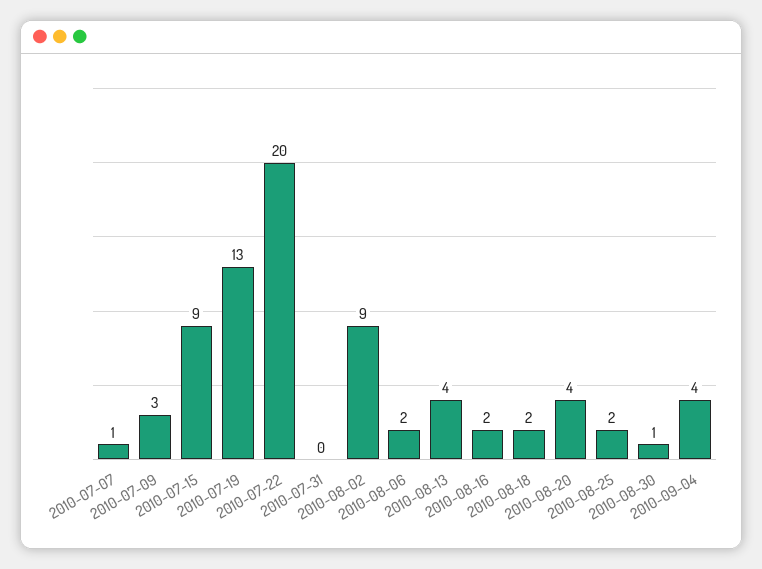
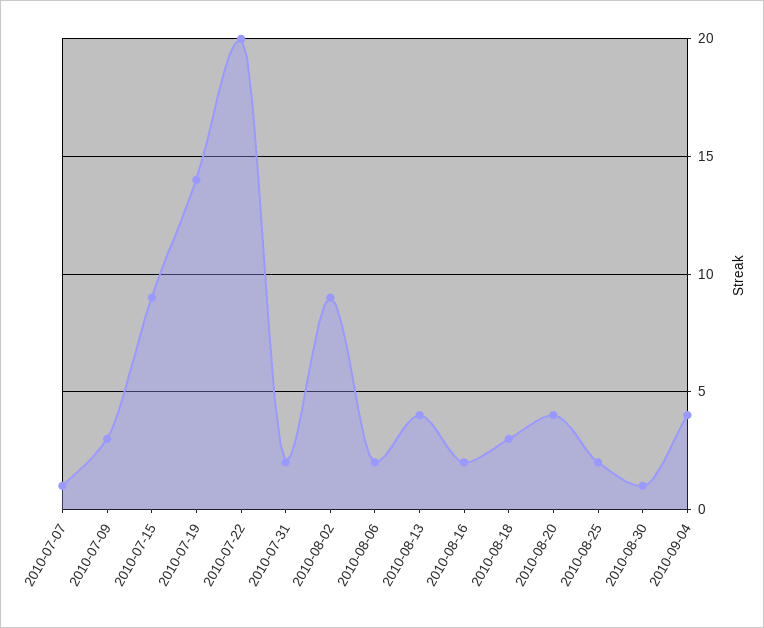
  {
    "2010-07-07": 1,
    "2010-07-09": 3,
    "2010-07-15": 9,
-   "2010-07-19": 13,
+   "2010-07-19": 14,
    "2010-07-22": 20,
-   "2010-07-31": 0,
+   "2010-07-31": 2,
    "2010-08-02": 9,
    "2010-08-06": 2,
    "2010-08-13": 4,
    "2010-08-16": 2,
-   "2010-08-18": 2,
+   "2010-08-18": 3,
    "2010-08-20": 4,
    "2010-08-25": 2,
    "2010-08-30": 1,
    "2010-09-04": 4
  }

